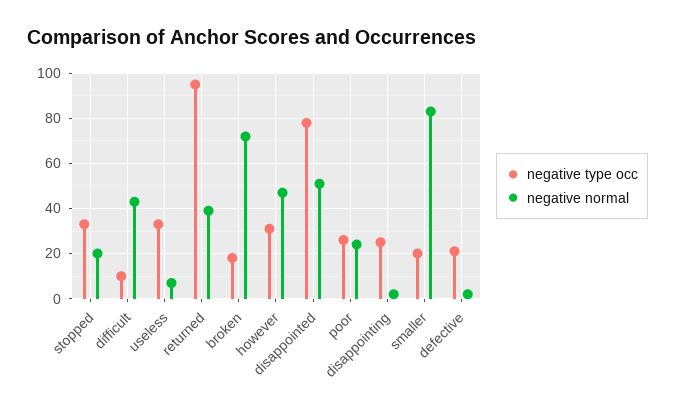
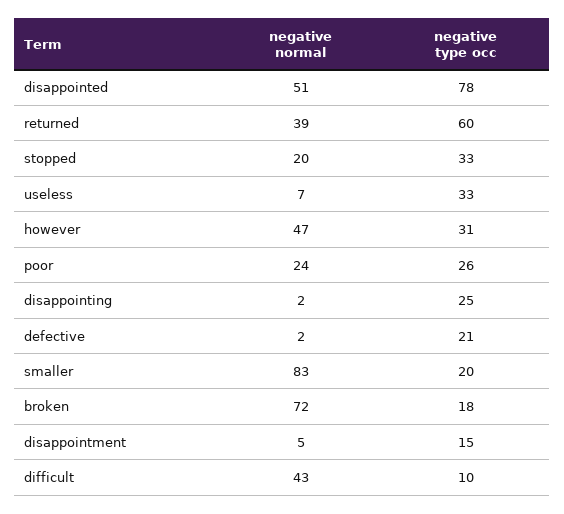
  {
    "negative type occ": {
      "stopped": 33,
      "difficult": 10,
      "useless": 33,
-     "returned": 95,
+     "returned": 60,
      "broken": 18,
      "however": 31,
      "disappointed": 78,
      "poor": 26,
      "disappointing": 25,
      "smaller": 20,
-     "defective": 21
+     "defective": 21,
+     "disappointment": 15
    },
    "negative normal": {
      "stopped": 20,
      "difficult": 43,
      "useless": 7,
      "returned": 39,
      "broken": 72,
      "however": 47,
      "disappointed": 51,
      "poor": 24,
      "disappointing": 2,
      "smaller": 83,
-     "defective": 2
+     "defective": 2,
+     "disappointment": 5
    }
  }

